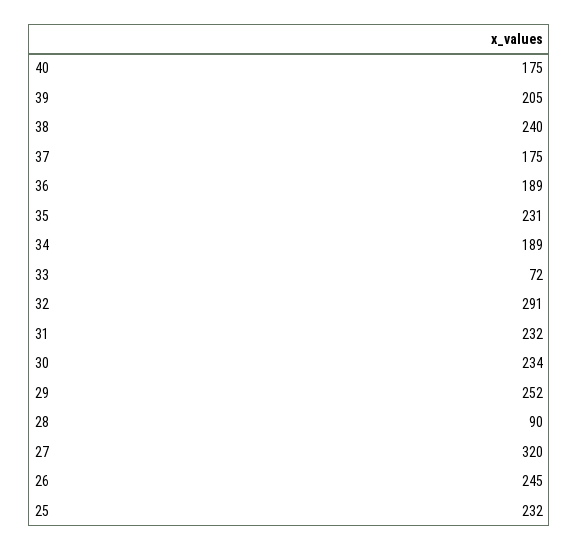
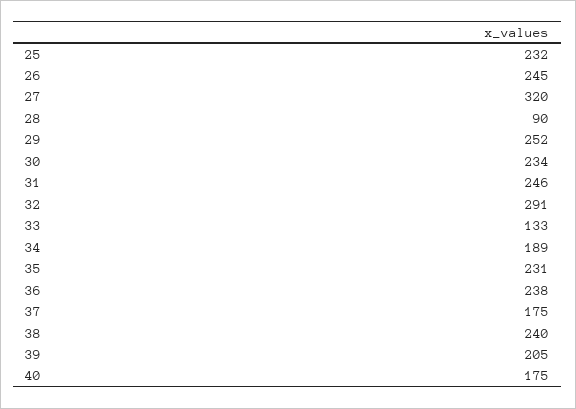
  {
    "40": 175,
    "39": 205,
    "38": 240,
    "37": 175,
-   "36": 189,
+   "36": 238,
    "35": 231,
    "34": 189,
-   "33": 72,
+   "33": 133,
    "32": 291,
-   "31": 232,
+   "31": 246,
    "30": 234,
    "29": 252,
    "28": 90,
    "27": 320,
    "26": 245,
    "25": 232
  }

